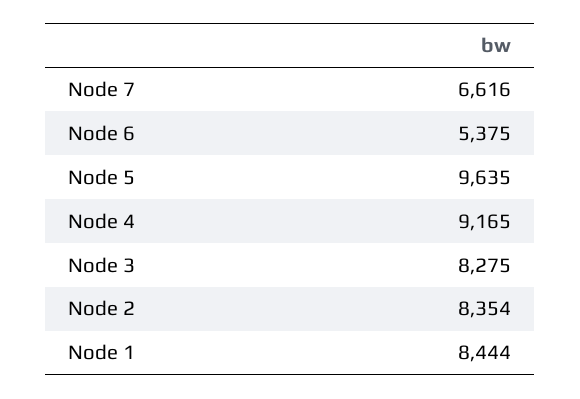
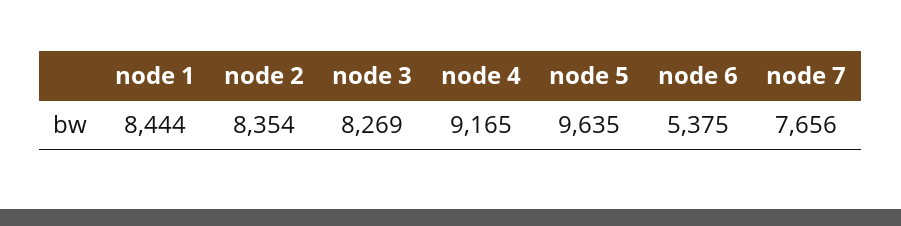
  {
-   "Node 7": 6616,
+   "Node 7": 7656,
    "Node 6": 5375,
    "Node 5": 9635,
    "Node 4": 9165,
-   "Node 3": 8275,
+   "Node 3": 8269,
    "Node 2": 8354,
    "Node 1": 8444
  }

